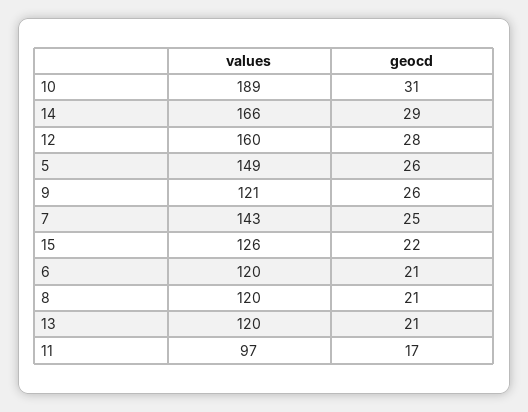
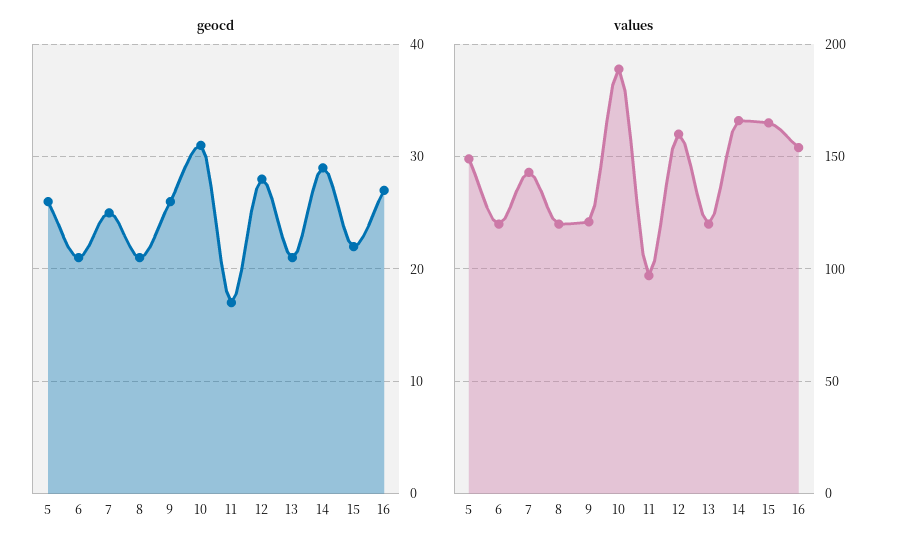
  {
    "values": {
      "10": 189,
      "14": 166,
      "12": 160,
      "5": 149,
      "9": 121,
      "7": 143,
-     "15": 126,
+     "15": 165,
      "6": 120,
      "8": 120,
      "13": 120,
-     "11": 97
+     "11": 97,
+     "16": 155
    },
    "geocd": {
      "10": 31,
      "14": 29,
      "12": 28,
      "5": 26,
      "9": 26,
      "7": 25,
      "15": 22,
      "6": 21,
      "8": 21,
      "13": 21,
-     "11": 17
+     "11": 17,
+     "16": 27
    }
  }

